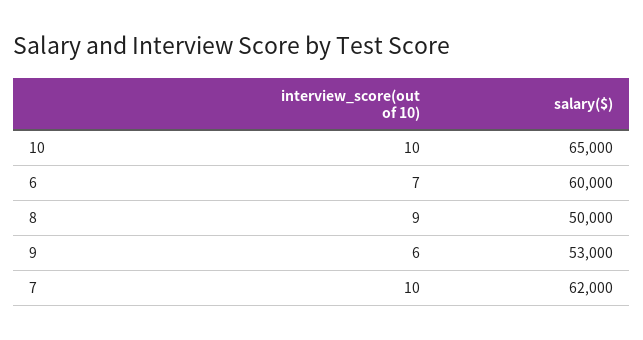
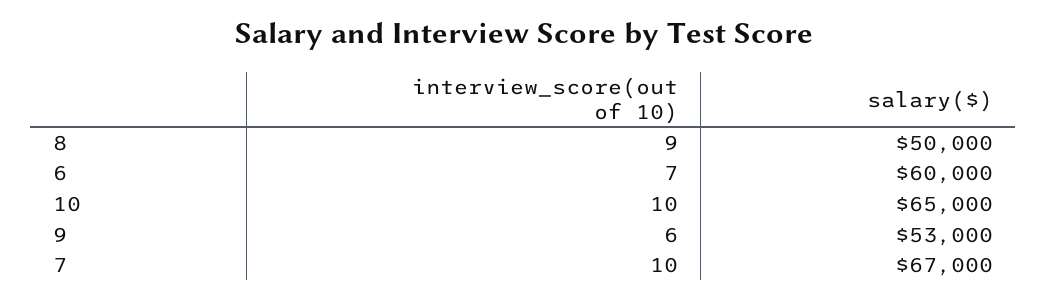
  {
    "interview_score(out of 10)": {
      "10": 10,
      "6": 7,
      "8": 9,
      "9": 6,
      "7": 10
    },
    "salary($)": {
      "10": 65000,
      "6": 60000,
      "8": 50000,
      "9": 53000,
-     "7": 62000
+     "7": 67000
    }
  }

